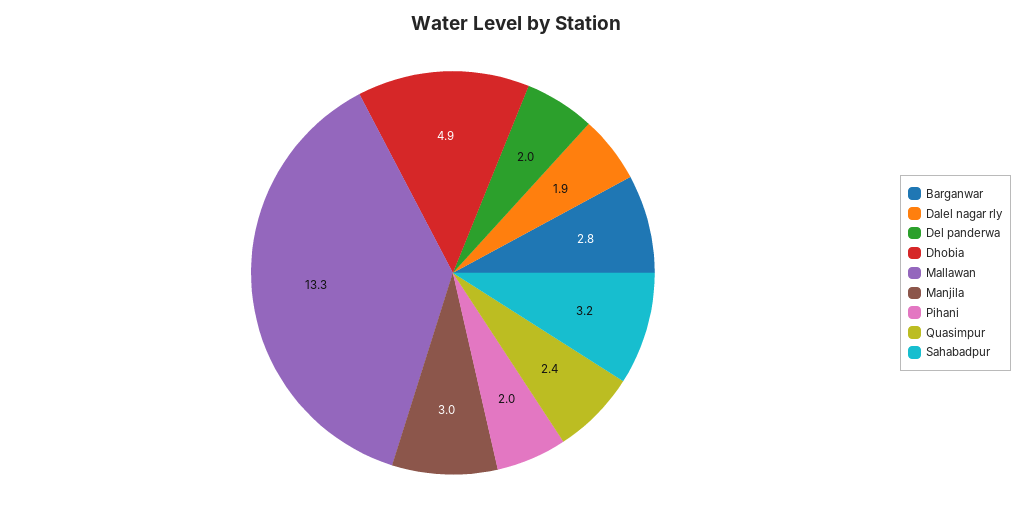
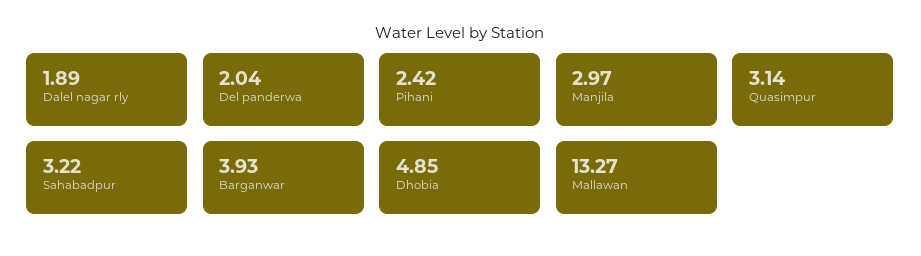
  {
-   "Barganwar": 2.8,
+   "Barganwar": 3.93,
    "Dalel nagar rly": 1.89,
    "Del panderwa": 2.04,
    "Dhobia": 4.85,
    "Mallawan": 13.27,
    "Manjila": 2.97,
-   "Pihani": 2,
+   "Pihani": 2.42,
-   "Quasimpur": 2.4,
+   "Quasimpur": 3.14,
    "Sahabadpur": 3.22
  }

